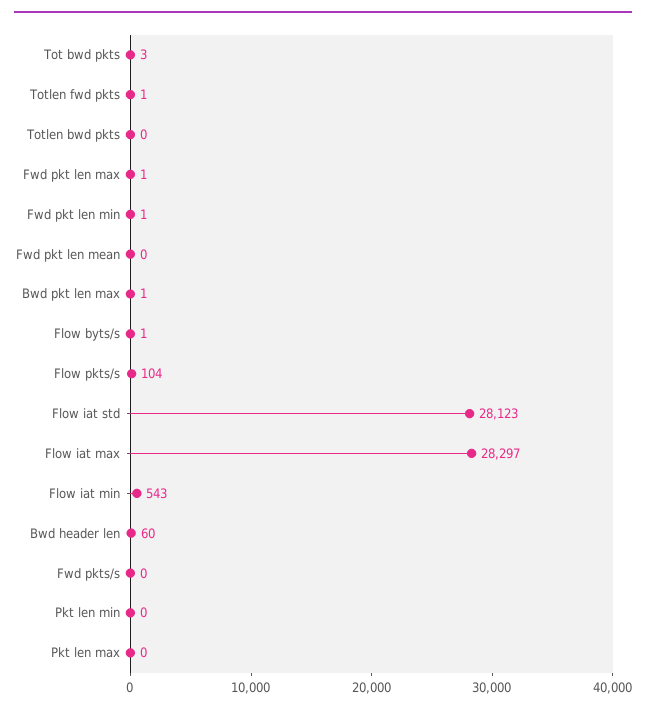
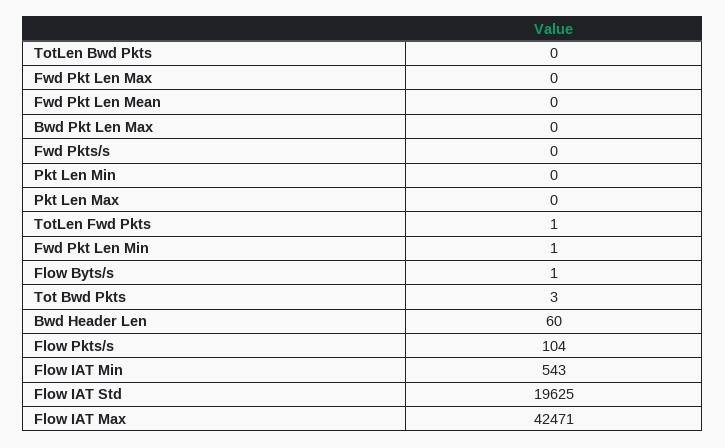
  {
    "Tot bwd pkts": 3,
    "Totlen fwd pkts": 1,
    "Totlen bwd pkts": 0,
-   "Fwd pkt len max": 1,
+   "Fwd pkt len max": 0,
    "Fwd pkt len min": 1,
    "Fwd pkt len mean": 0,
-   "Bwd pkt len max": 1,
+   "Bwd pkt len max": 0,
    "Flow byts/s": 1,
    "Flow pkts/s": 104,
-   "Flow iat std": 28123,
+   "Flow iat std": 19625,
-   "Flow iat max": 28297,
+   "Flow iat max": 42471,
    "Flow iat min": 543,
    "Bwd header len": 60,
    "Fwd pkts/s": 0,
    "Pkt len min": 0,
    "Pkt len max": 0
  }

